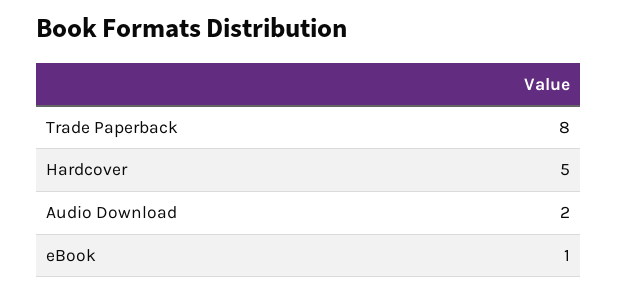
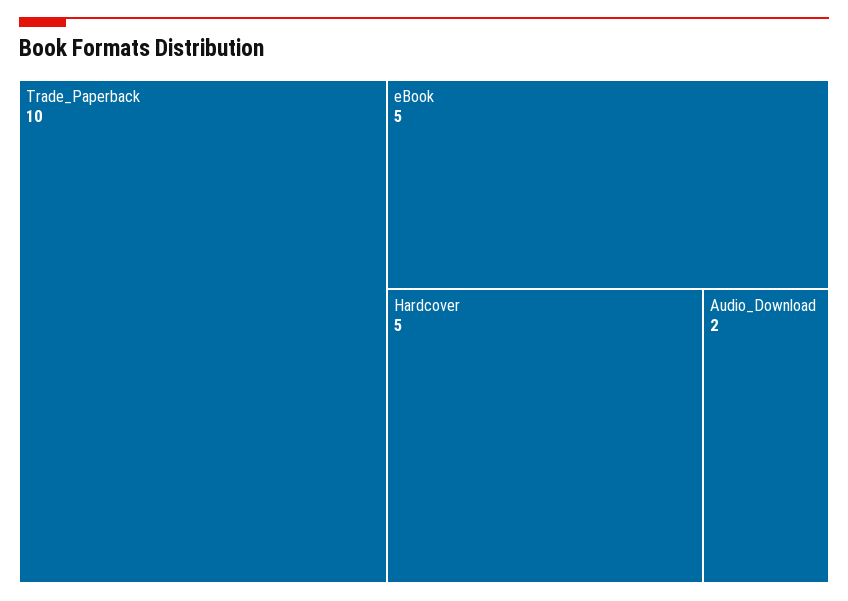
  {
-   "Trade Paperback": 8,
+   "Trade Paperback": 10,
    "Hardcover": 5,
    "Audio Download": 2,
-   "eBook": 1
+   "eBook": 5
  }

